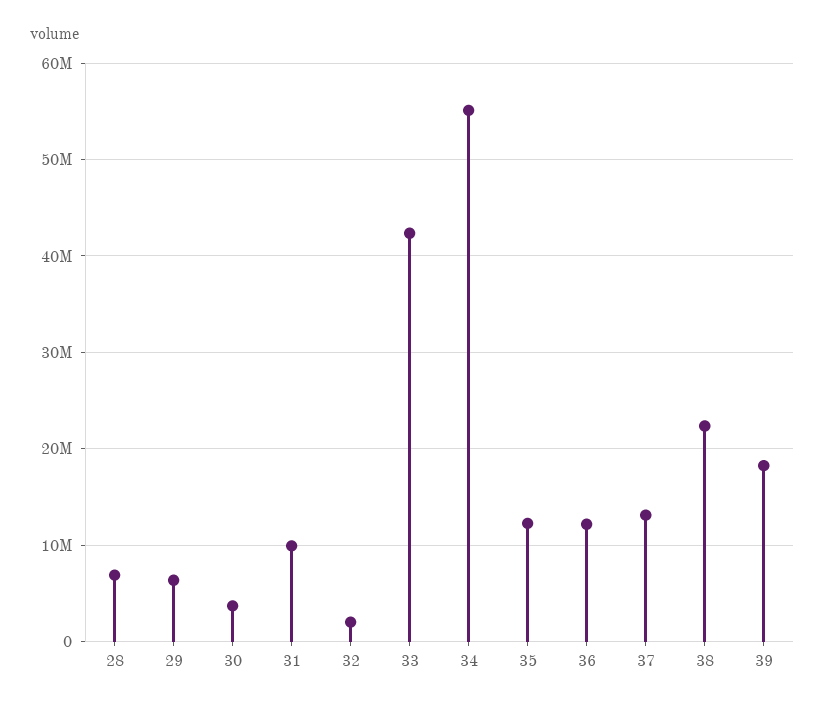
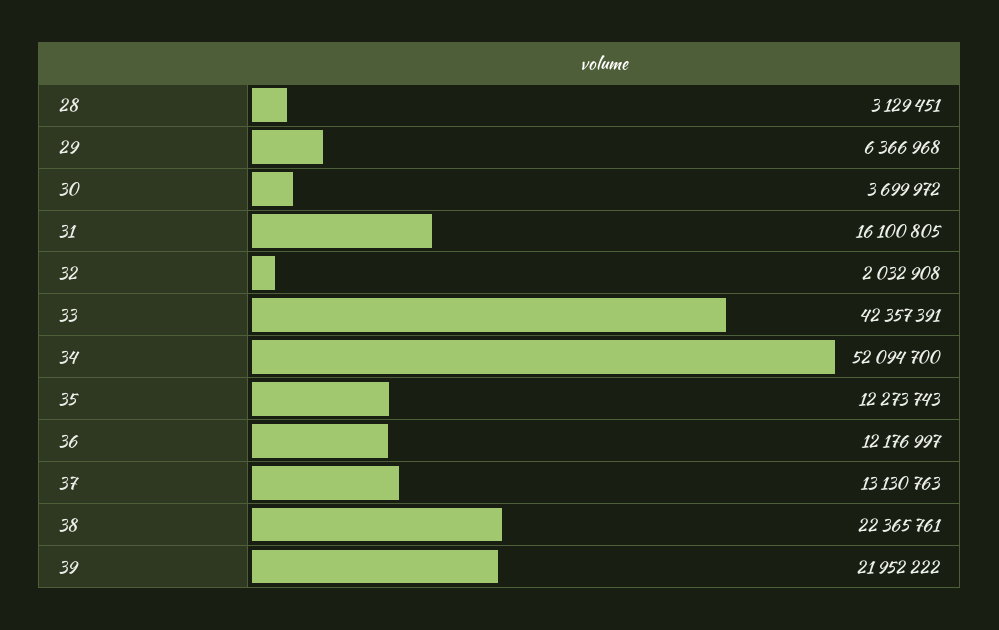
  {
-   "28": 7000000,
+   "28": 3129451,
    "29": 6366968,
    "30": 3699972,
-   "31": 10000000,
+   "31": 16100805,
    "32": 2032908,
    "33": 42357391,
-   "34": 55000000,
+   "34": 52094700,
    "35": 12273743,
    "36": 12176997,
    "37": 13130763,
    "38": 22365761,
-   "39": 18000000
+   "39": 21952222
  }

